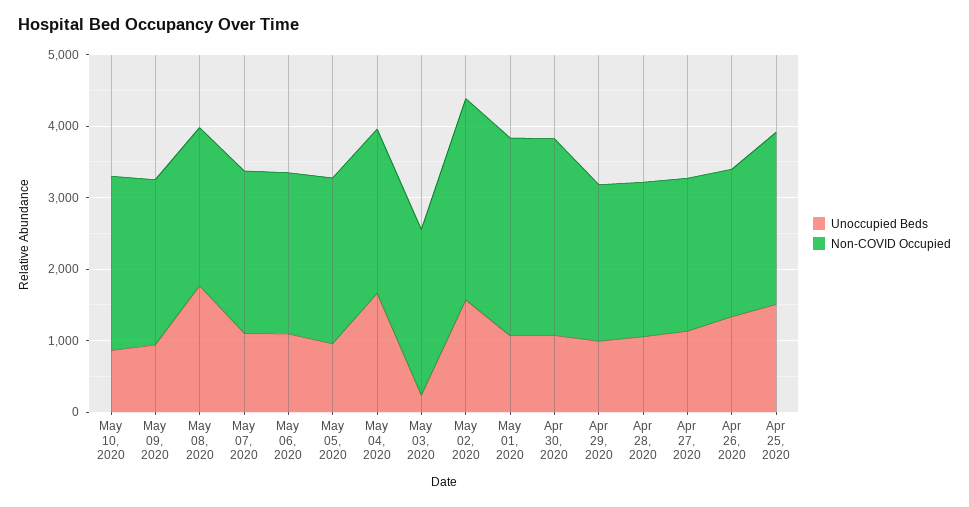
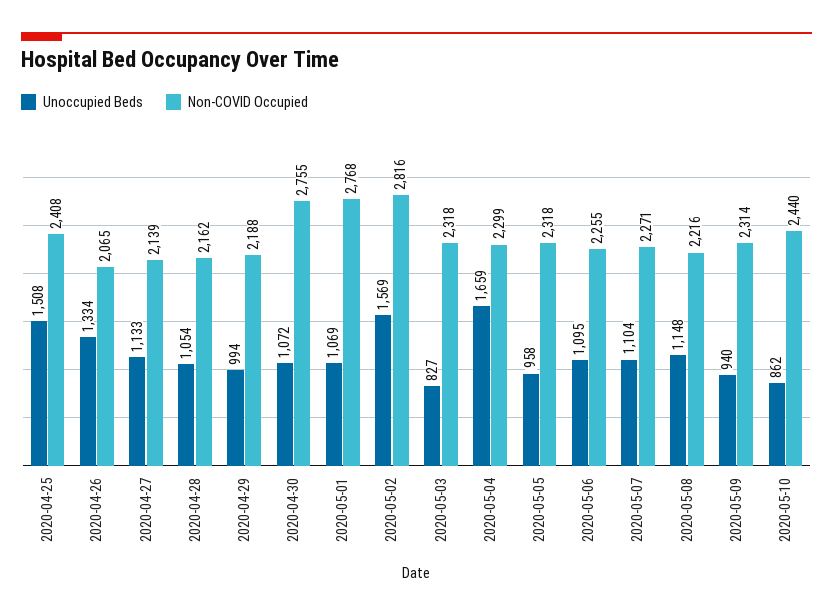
  {
    "Unoccupied Beds": {
      "May 10, 2020": 862,
      "May 09, 2020": 940,
-     "May 08, 2020": 1800,
+     "May 08, 2020": 1148,
      "May 07, 2020": 1104,
      "May 06, 2020": 1095,
      "May 05, 2020": 958,
      "May 04, 2020": 1659,
-     "May 03, 2020": 200,
+     "May 03, 2020": 827,
      "May 02, 2020": 1569,
      "May 01, 2020": 1069,
      "Apr 30, 2020": 1072,
      "Apr 29, 2020": 994,
      "Apr 28, 2020": 1054,
      "Apr 27, 2020": 1133,
      "Apr 26, 2020": 1334,
      "Apr 25, 2020": 1508
    },
    "Non-COVID Occupied": {
      "May 10, 2020": 2440,
      "May 09, 2020": 2314,
      "May 08, 2020": 2216,
      "May 07, 2020": 2271,
      "May 06, 2020": 2255,
      "May 05, 2020": 2318,
      "May 04, 2020": 2299,
      "May 03, 2020": 2318,
      "May 02, 2020": 2816,
      "May 01, 2020": 2768,
      "Apr 30, 2020": 2755,
      "Apr 29, 2020": 2188,
      "Apr 28, 2020": 2162,
      "Apr 27, 2020": 2139,
      "Apr 26, 2020": 2065,
      "Apr 25, 2020": 2408
    }
  }

